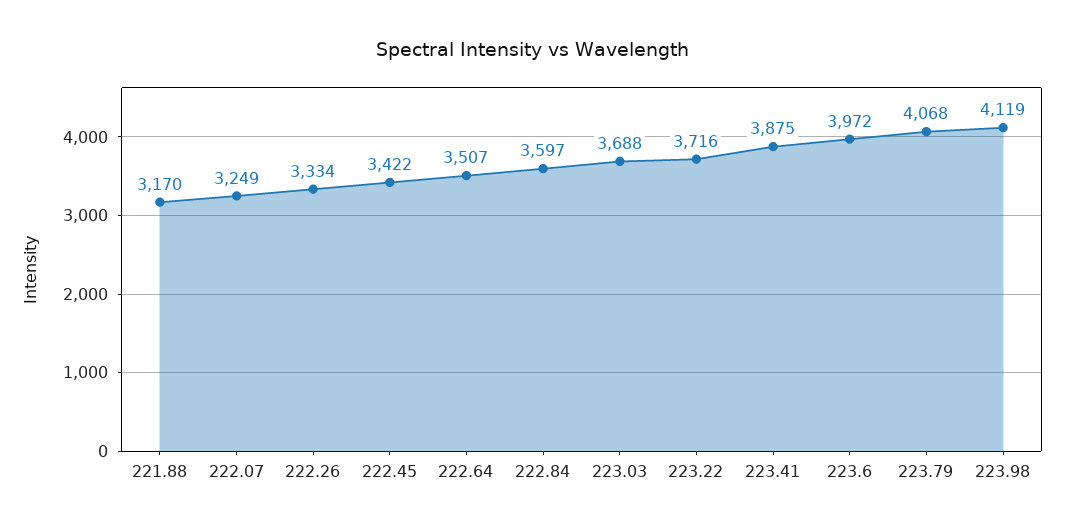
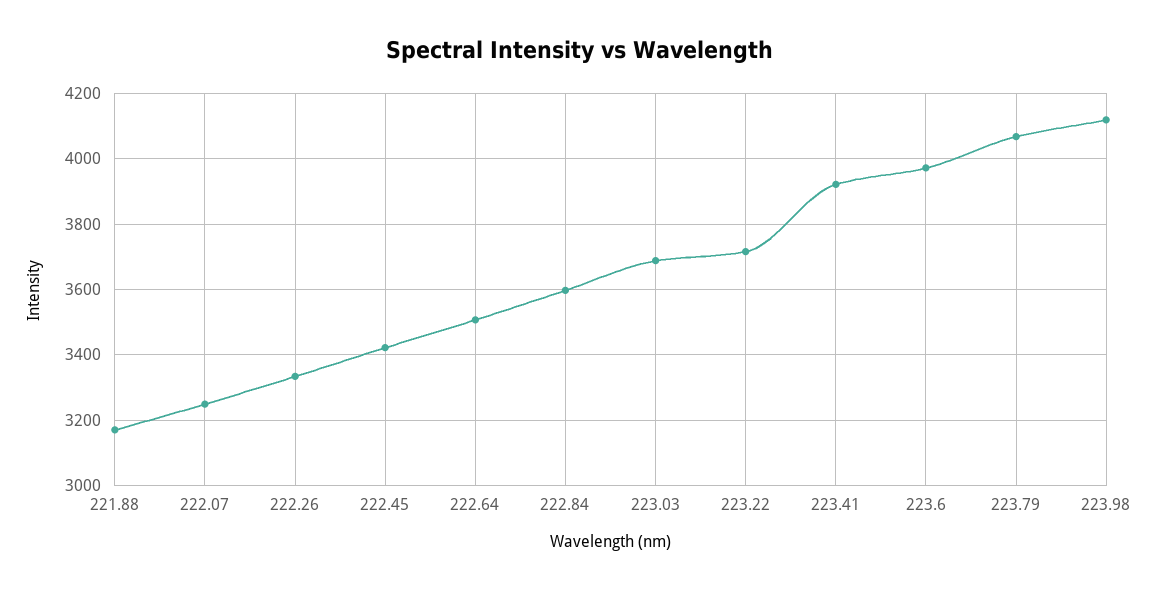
  {
    "221.88": 3170,
    "222.07": 3249,
    "222.26": 3334,
    "222.45": 3422,
    "222.64": 3507,
    "222.84": 3597,
    "223.03": 3688,
    "223.22": 3716,
-   "223.41": 3875,
+   "223.41": 3920,
    "223.6": 3972,
    "223.79": 4068,
    "223.98": 4119
  }

